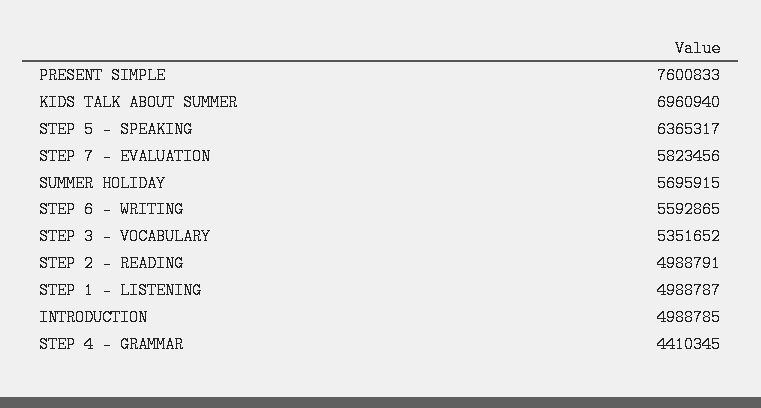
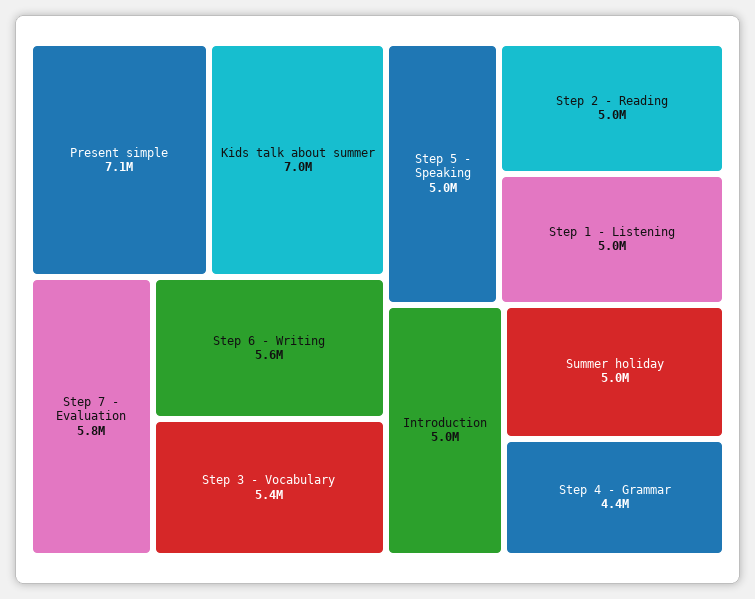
  {
-   "PRESENT SIMPLE": 7600833,
+   "PRESENT SIMPLE": 7100000,
    "KIDS TALK ABOUT SUMMER": 6960940,
-   "STEP 5 - SPEAKING": 6365317,
+   "STEP 5 - SPEAKING": 5000000,
    "STEP 7 - EVALUATION": 5823456,
-   "SUMMER HOLIDAY": 5695915,
+   "SUMMER HOLIDAY": 5000000,
    "STEP 6 - WRITING": 5592865,
    "STEP 3 - VOCABULARY": 5351652,
    "STEP 2 - READING": 4988791,
    "STEP 1 - LISTENING": 4988787,
    "INTRODUCTION": 4988785,
    "STEP 4 - GRAMMAR": 4410345
  }

